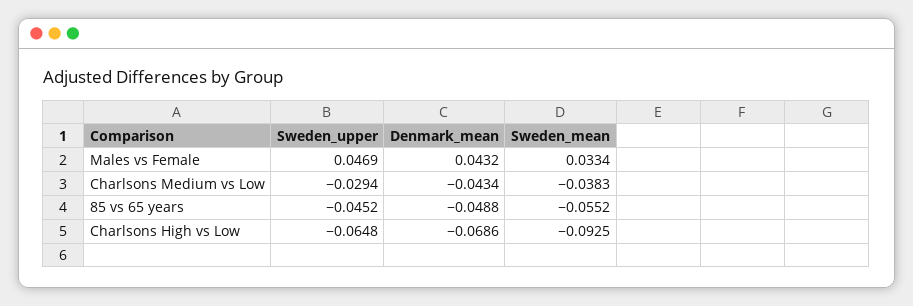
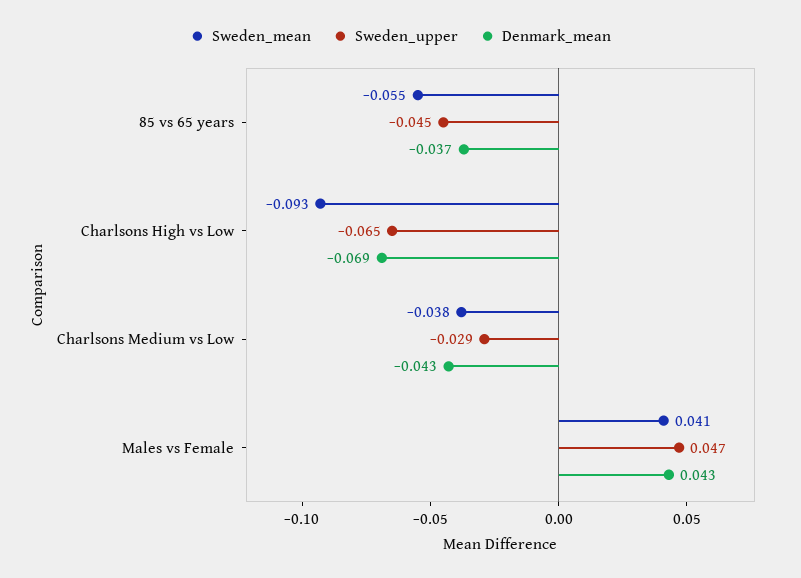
  {
    "Sweden_upper": {
      "Males vs Female": 0.0469,
      "Charlsons Medium vs Low": -0.0294,
      "85 vs 65 years": -0.0452,
      "Charlsons High vs Low": -0.0648
    },
    "Denmark_mean": {
      "Males vs Female": 0.0432,
      "Charlsons Medium vs Low": -0.0434,
-     "85 vs 65 years": -0.0488,
+     "85 vs 65 years": -0.037,
      "Charlsons High vs Low": -0.0686
    },
    "Sweden_mean": {
-     "Males vs Female": 0.0334,
+     "Males vs Female": 0.041,
      "Charlsons Medium vs Low": -0.0383,
      "85 vs 65 years": -0.0552,
      "Charlsons High vs Low": -0.0925
    }
  }

